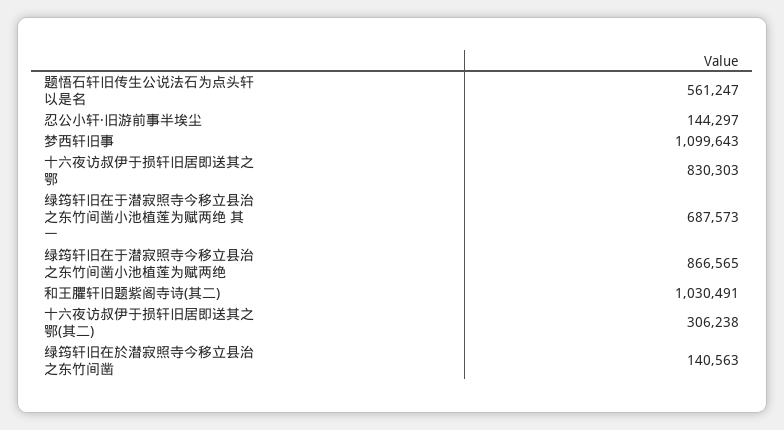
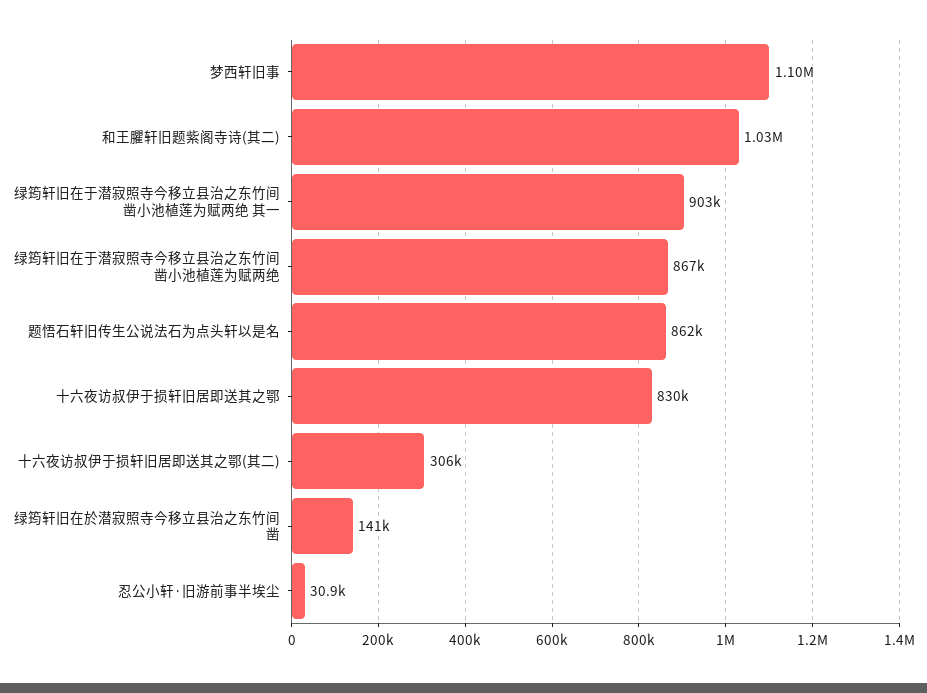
  {
-   "题悟石轩旧传生公说法石为点头轩以是名": 561247,
+   "题悟石轩旧传生公说法石为点头轩以是名": 862000,
-   "忍公小轩·旧游前事半埃尘": 144297,
+   "忍公小轩·旧游前事半埃尘": 30900,
    "梦西轩旧事": 1099643,
    "十六夜访叔伊于损轩旧居即送其之鄂": 830303,
-   "绿筠轩旧在于潜寂照寺今移立县治之东竹间凿小池植莲为赋两绝 其一": 687573,
+   "绿筠轩旧在于潜寂照寺今移立县治之东竹间凿小池植莲为赋两绝 其一": 903000,
    "绿筠轩旧在于潜寂照寺今移立县治之东竹间凿小池植莲为赋两绝": 866565,
    "和王臞轩旧题紫阁寺诗(其二)": 1030491,
    "十六夜访叔伊于损轩旧居即送其之鄂(其二)": 306238,
    "绿筠轩旧在於潜寂照寺今移立县治之东竹间凿": 140563
  }

